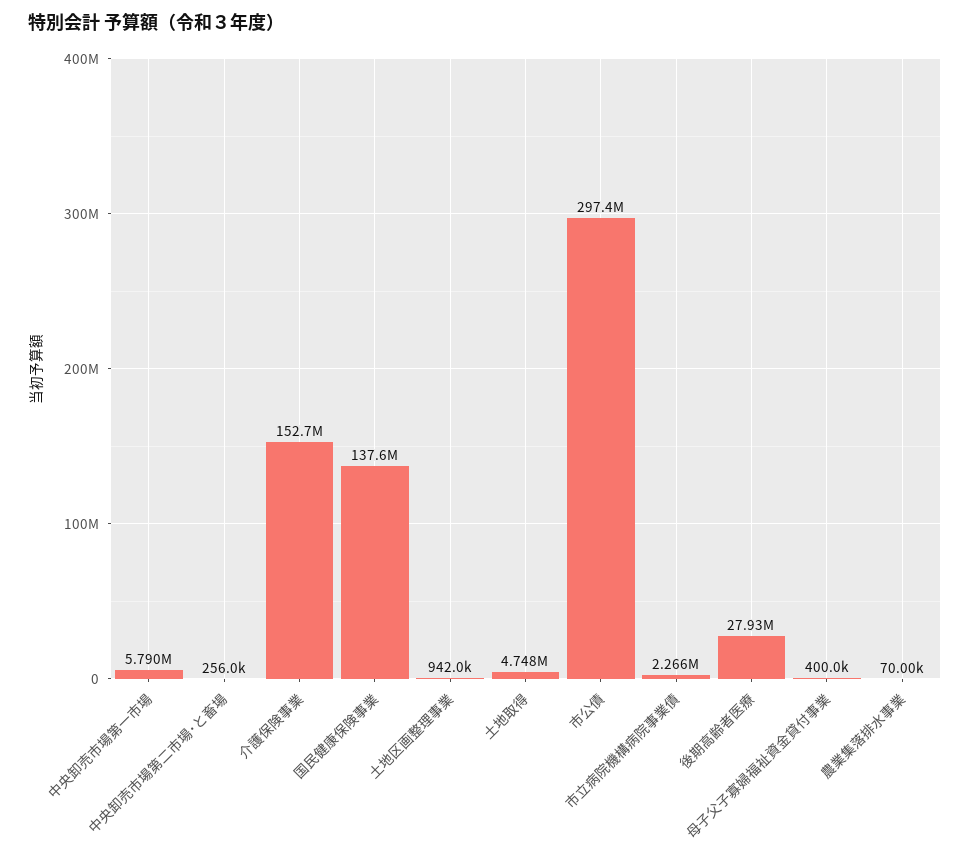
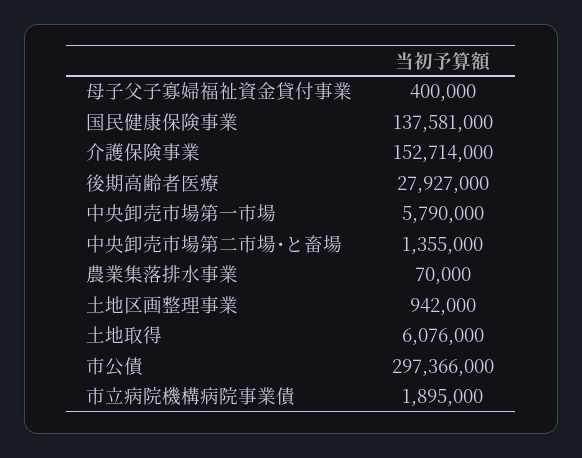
  {
    "中央卸売市場第一市場": 5790000,
-   "中央卸売市場第二市場･と畜場": 256000,
+   "中央卸売市場第二市場･と畜場": 1355000,
    "介護保険事業": 152714000,
    "国民健康保険事業": 137581000,
    "土地区画整理事業": 942000,
-   "土地取得": 4748000,
+   "土地取得": 6076000,
    "市公債": 297366000,
-   "市立病院機構病院事業債": 2266000,
+   "市立病院機構病院事業債": 1895000,
    "後期高齢者医療": 27927000,
    "母子父子寡婦福祉資金貸付事業": 400000,
    "農業集落排水事業": 70000
  }

